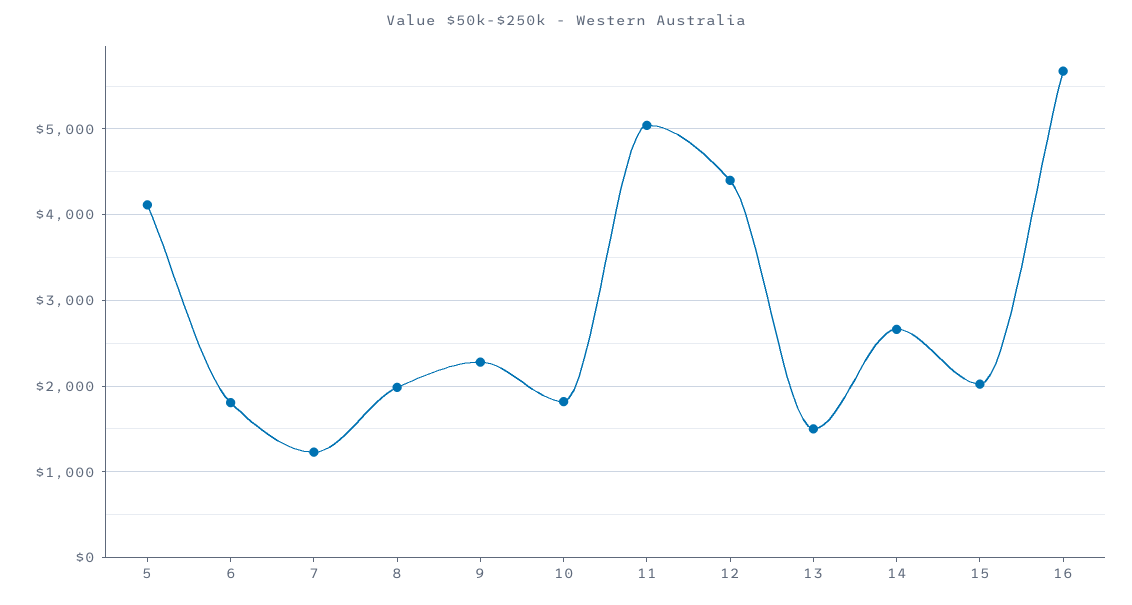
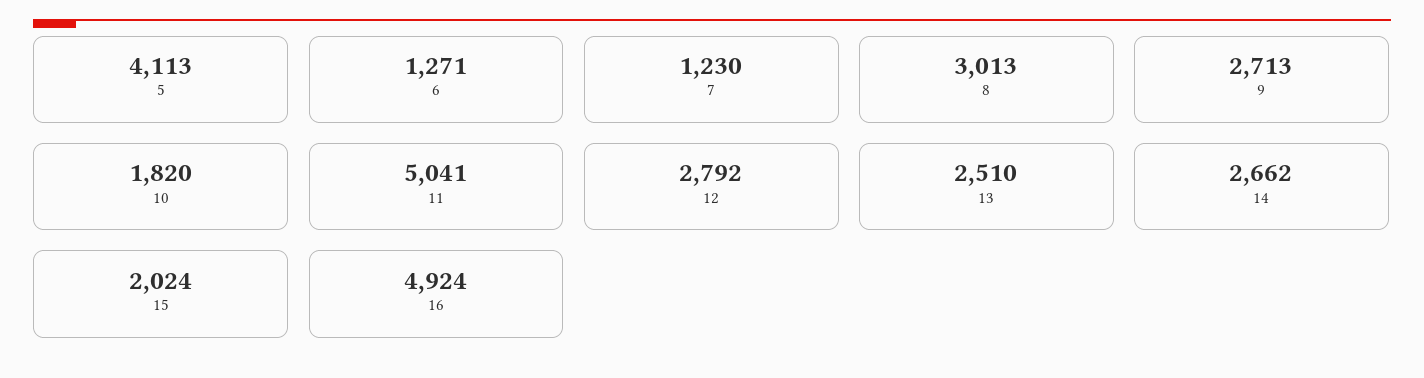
  {
    "5": 4113,
-   "6": 1800,
+   "6": 1271,
    "7": 1230,
-   "8": 2000,
+   "8": 3013,
-   "9": 2300,
+   "9": 2713,
    "10": 1820,
    "11": 5041,
-   "12": 4400,
+   "12": 2792,
-   "13": 1500,
+   "13": 2510,
    "14": 2662,
    "15": 2024,
-   "16": 5700
+   "16": 4924
  }

